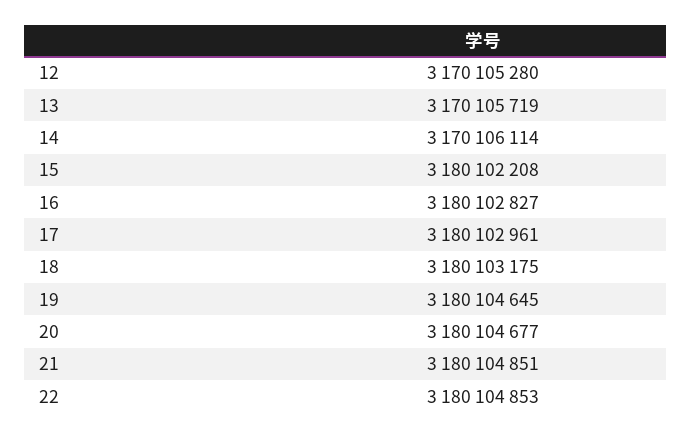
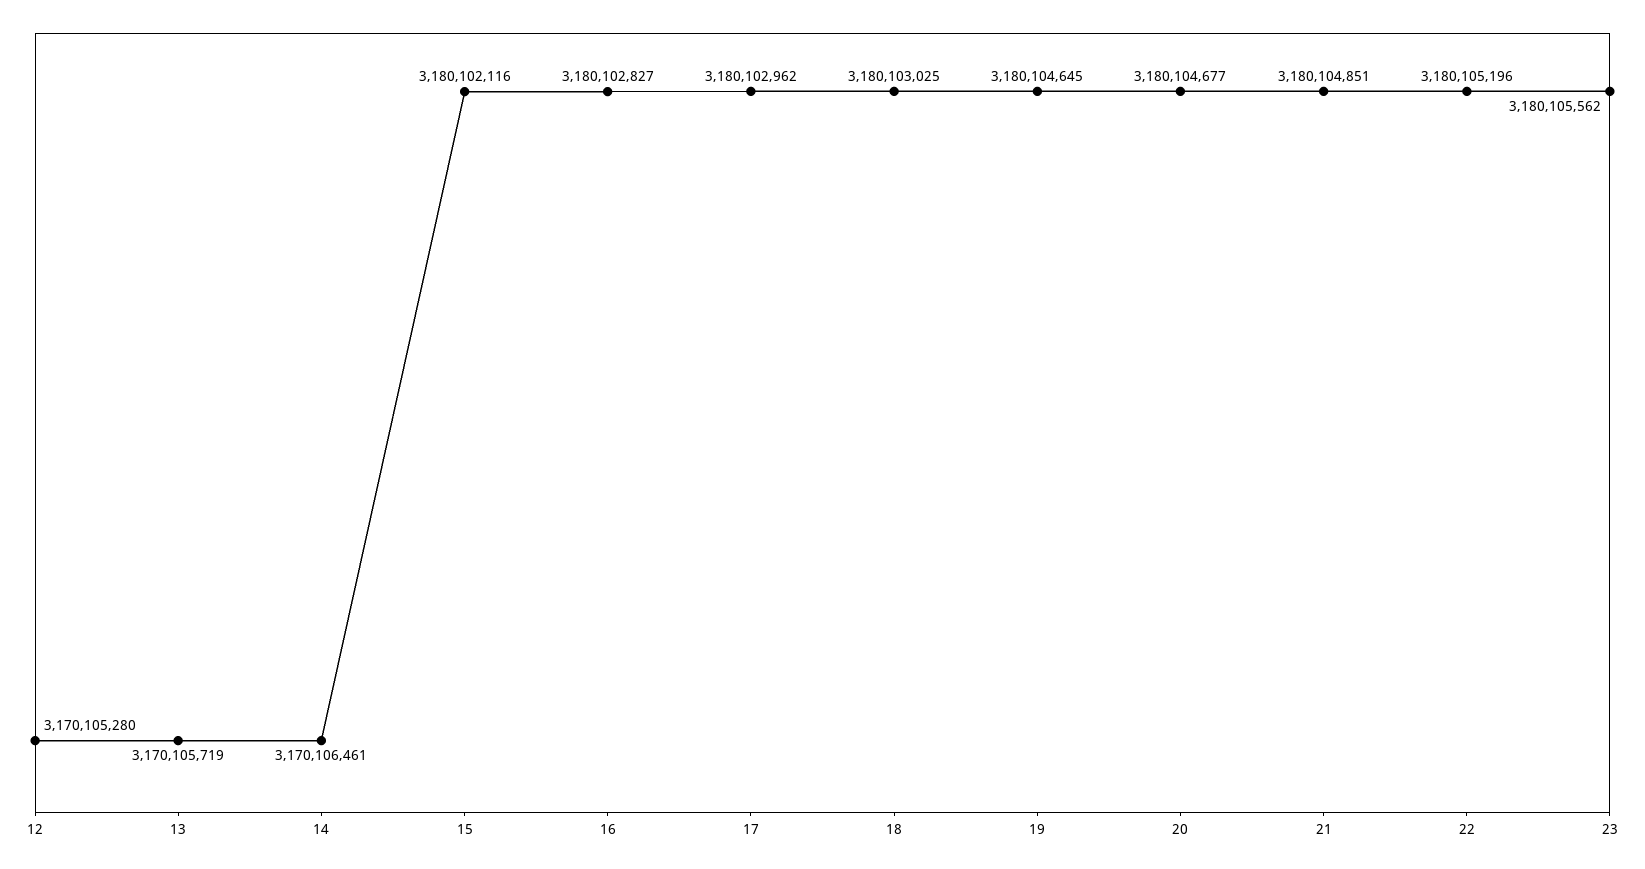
  {
    "12": 3170105280,
    "13": 3170105719,
-   "14": 3170106114,
+   "14": 3170106461,
-   "15": 3180102208,
+   "15": 3180102116,
    "16": 3180102827,
-   "17": 3180102961,
+   "17": 3180102962,
-   "18": 3180103175,
+   "18": 3180103025,
    "19": 3180104645,
    "20": 3180104677,
    "21": 3180104851,
-   "22": 3180104853
+   "22": 3180105196,
+   "23": 3180105562
  }

